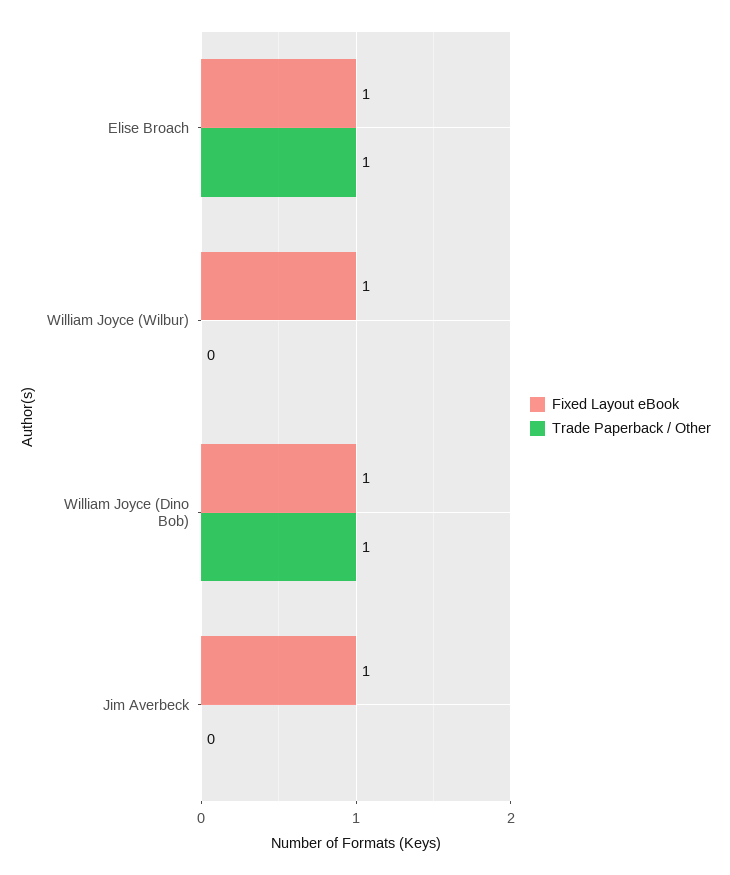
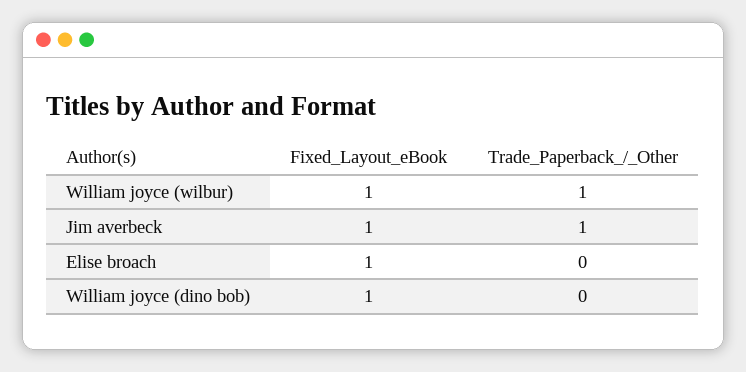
  {
    "Fixed Layout eBook": {
      "Elise Broach": 1,
      "William Joyce (Wilbur)": 1,
      "William Joyce (Dino Bob)": 1,
      "Jim Averbeck": 1
    },
    "Trade Paperback / Other": {
-     "Elise Broach": 1,
+     "Elise Broach": 0,
-     "William Joyce (Wilbur)": 0,
+     "William Joyce (Wilbur)": 1,
-     "William Joyce (Dino Bob)": 1,
+     "William Joyce (Dino Bob)": 0,
-     "Jim Averbeck": 0
+     "Jim Averbeck": 1
    }
  }

